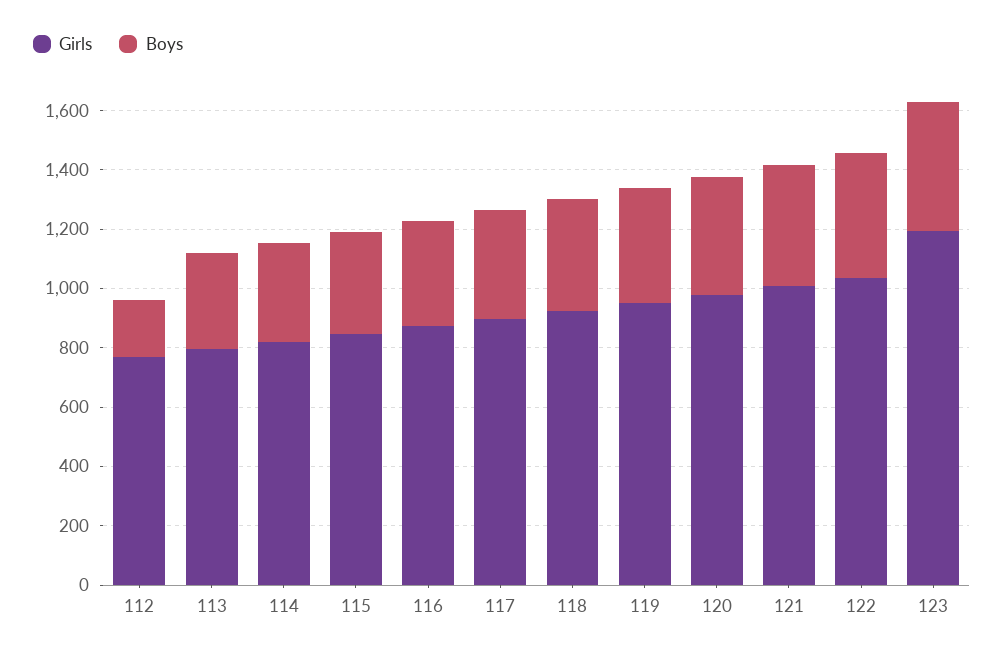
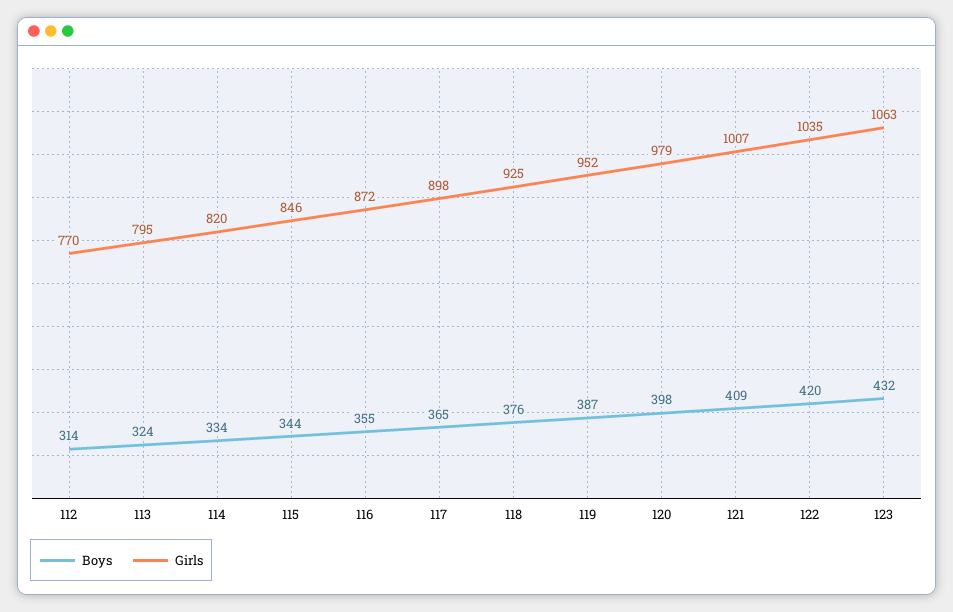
  {
    "Girls": {
      "112": 770,
      "113": 795,
      "114": 820,
      "115": 846,
      "116": 872,
      "117": 898,
      "118": 925,
      "119": 952,
      "120": 979,
      "121": 1007,
      "122": 1035,
-     "123": 1200
+     "123": 1063
    },
    "Boys": {
-     "112": 200,
+     "112": 314,
      "113": 324,
      "114": 334,
      "115": 344,
      "116": 355,
      "117": 365,
      "118": 376,
      "119": 387,
      "120": 398,
      "121": 409,
      "122": 420,
      "123": 432
    }
  }

